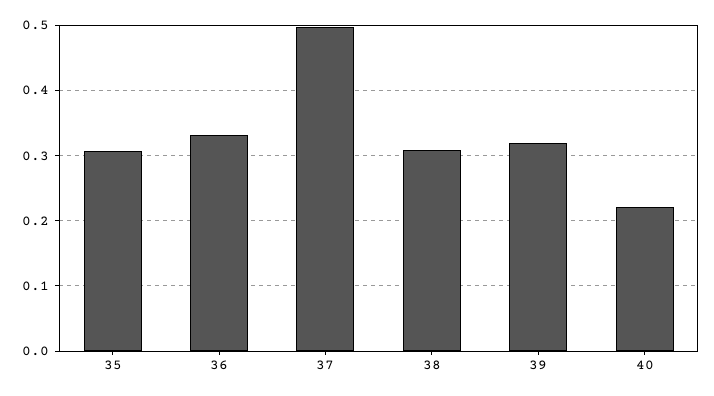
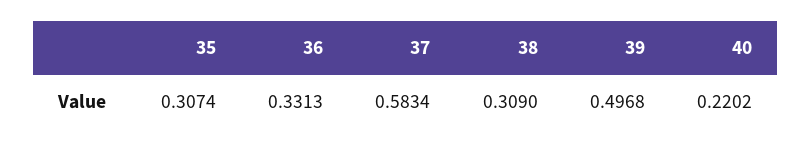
  {
    "35": 0.3074,
    "36": 0.3313,
-   "37": 0.5,
+   "37": 0.5834,
    "38": 0.309,
-   "39": 0.32,
+   "39": 0.4968,
    "40": 0.2202
  }

